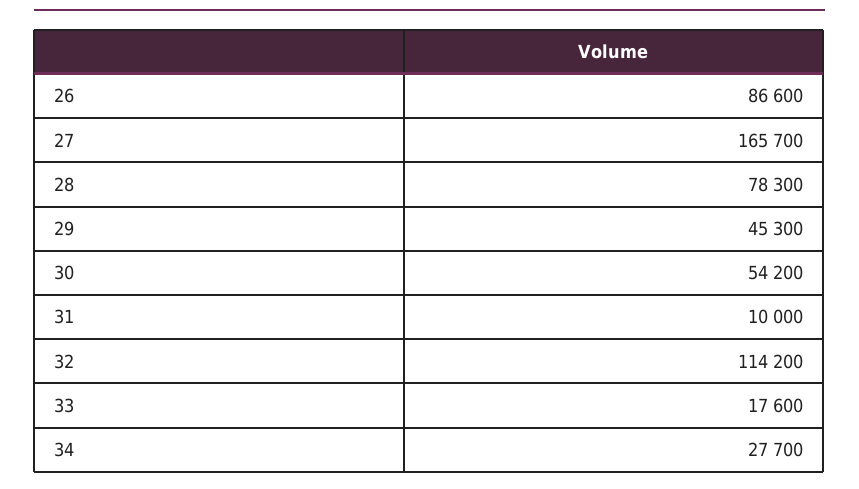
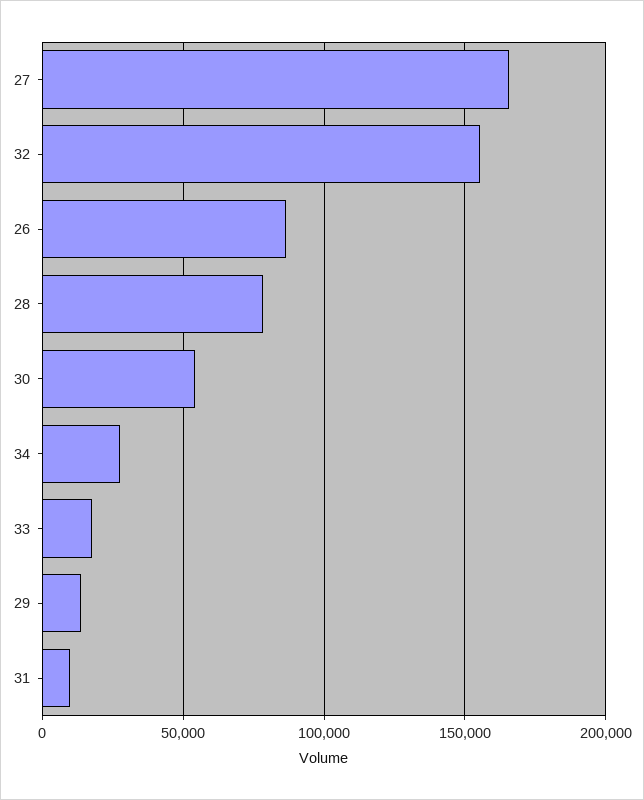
  {
    "26": 86600,
    "27": 165700,
    "28": 78300,
-   "29": 45300,
+   "29": 15000,
    "30": 54200,
    "31": 10000,
-   "32": 114200,
+   "32": 155000,
    "33": 17600,
    "34": 27700
  }

